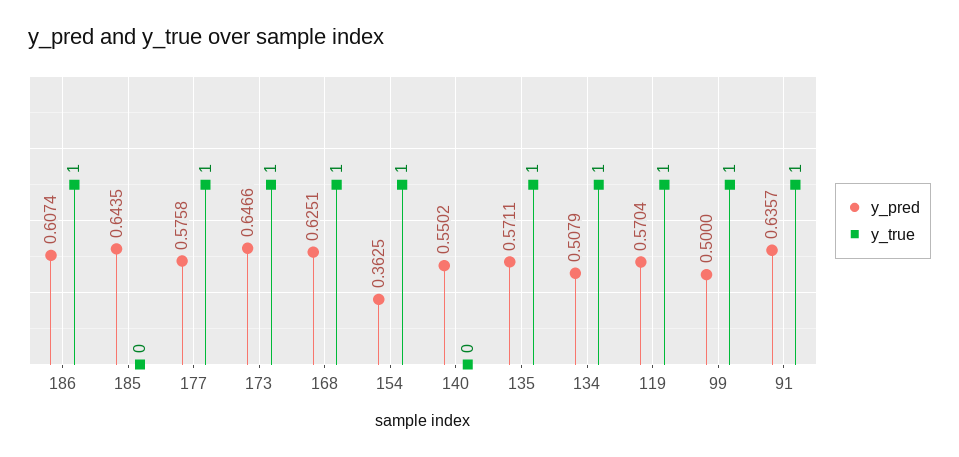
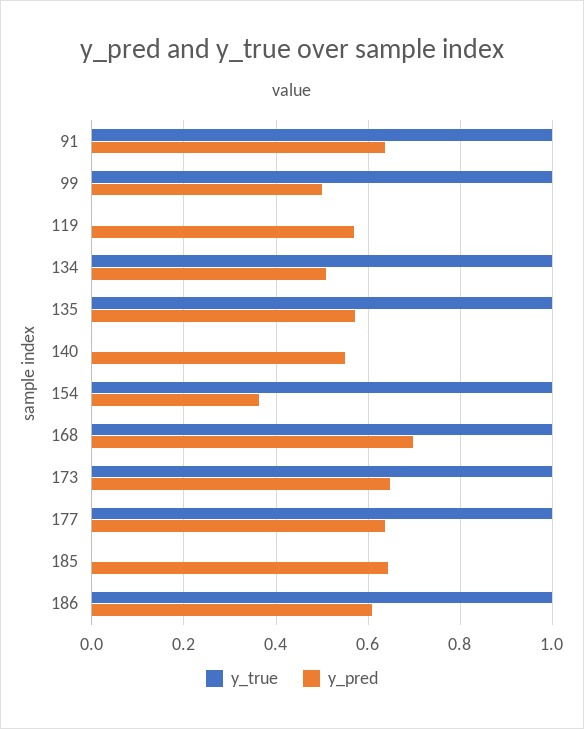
  {
    "y_pred": {
      "186": 0.6074,
      "185": 0.6435,
-     "177": 0.5758,
+     "177": 0.64,
      "173": 0.6466,
-     "168": 0.6251,
+     "168": 0.7,
      "154": 0.3625,
      "140": 0.5502,
      "135": 0.5711,
      "134": 0.5079,
      "119": 0.5704,
      "99": 0.5,
      "91": 0.6357
    },
    "y_true": {
      "186": 1,
      "185": 0,
      "177": 1,
      "173": 1,
      "168": 1,
      "154": 1,
      "140": 0,
      "135": 1,
      "134": 1,
-     "119": 1,
+     "119": 0,
      "99": 1,
      "91": 1
    }
  }

